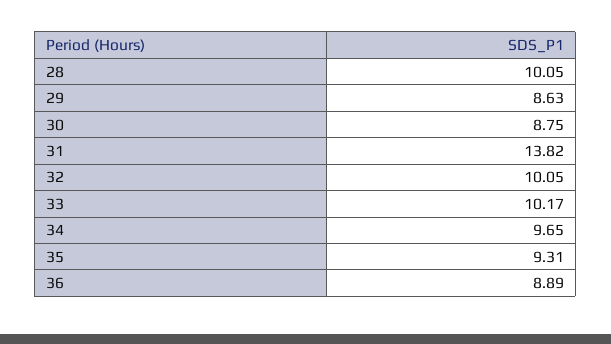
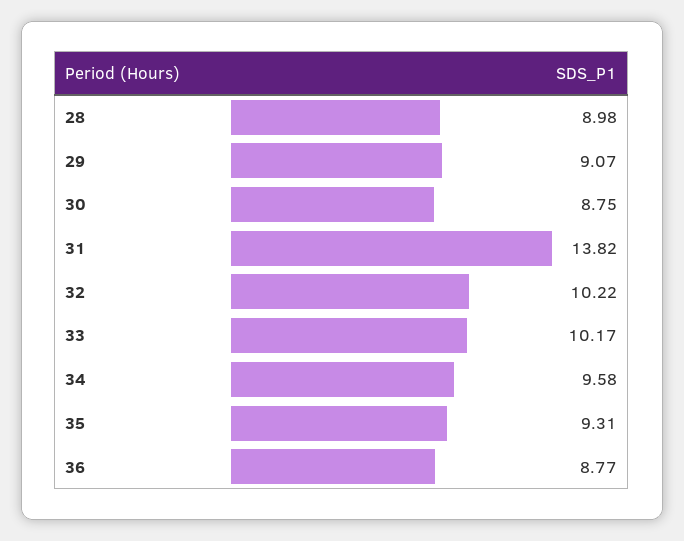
  {
-   "28": 10.05,
+   "28": 8.98,
-   "29": 8.63,
+   "29": 9.07,
    "30": 8.75,
    "31": 13.82,
-   "32": 10.05,
+   "32": 10.22,
    "33": 10.17,
-   "34": 9.65,
+   "34": 9.58,
    "35": 9.31,
-   "36": 8.89
+   "36": 8.77
  }

